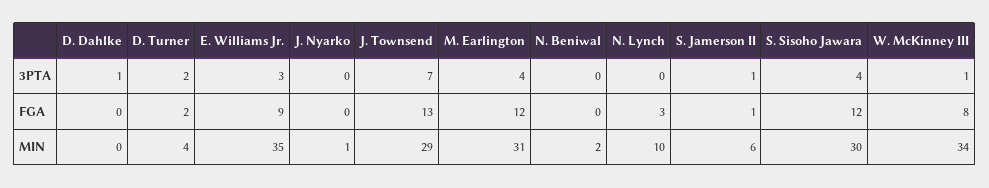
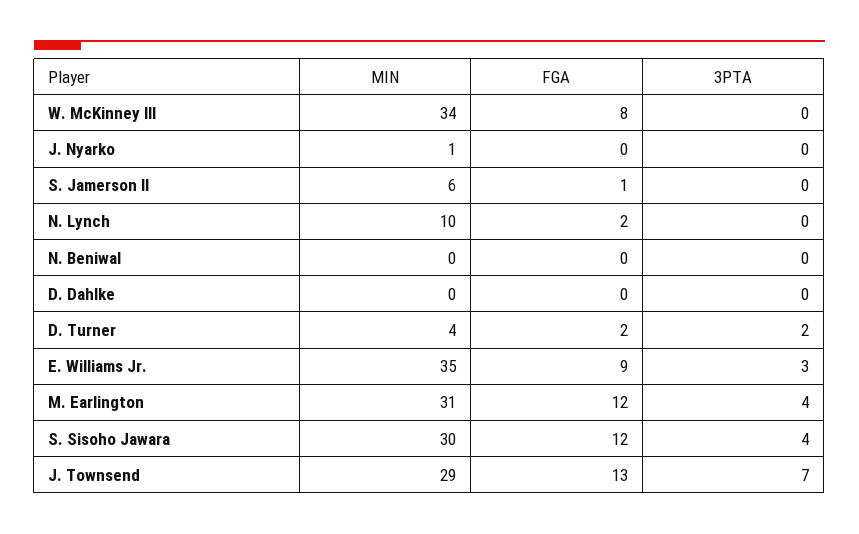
  {
    "D. Dahlke": {
-     "3PTA": 1,
+     "3PTA": 0,
      "FGA": 0,
      "MIN": 0
    },
    "D. Turner": {
      "3PTA": 2,
      "FGA": 2,
      "MIN": 4
    },
    "E. Williams Jr.": {
      "3PTA": 3,
      "FGA": 9,
      "MIN": 35
    },
    "J. Nyarko": {
      "3PTA": 0,
      "FGA": 0,
      "MIN": 1
    },
    "J. Townsend": {
      "3PTA": 7,
      "FGA": 13,
      "MIN": 29
    },
    "M. Earlington": {
      "3PTA": 4,
      "FGA": 12,
      "MIN": 31
    },
    "N. Beniwal": {
      "3PTA": 0,
      "FGA": 0,
-     "MIN": 2
+     "MIN": 0
    },
    "N. Lynch": {
      "3PTA": 0,
-     "FGA": 3,
+     "FGA": 2,
      "MIN": 10
    },
    "S. Jamerson II": {
-     "3PTA": 1,
+     "3PTA": 0,
      "FGA": 1,
      "MIN": 6
    },
    "S. Sisoho Jawara": {
      "3PTA": 4,
      "FGA": 12,
      "MIN": 30
    },
    "W. McKinney III": {
-     "3PTA": 1,
+     "3PTA": 0,
      "FGA": 8,
      "MIN": 34
    }
  }

